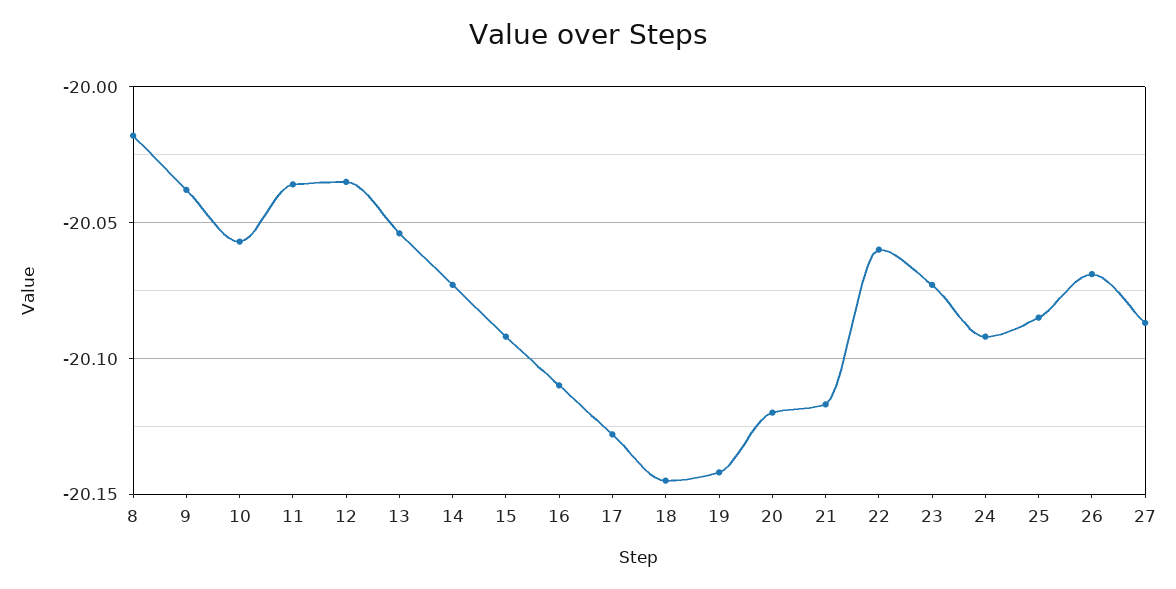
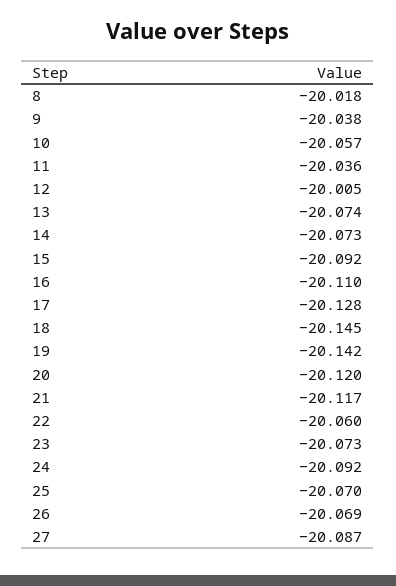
  {
    "8": -20.018,
    "9": -20.038,
    "10": -20.057,
    "11": -20.036,
-   "12": -20.035,
+   "12": -20.005,
-   "13": -20.055,
+   "13": -20.074,
    "14": -20.073,
    "15": -20.092,
    "16": -20.11,
    "17": -20.128,
    "18": -20.145,
    "19": -20.142,
    "20": -20.12,
    "21": -20.117,
    "22": -20.06,
    "23": -20.073,
    "24": -20.092,
-   "25": -20.085,
+   "25": -20.07,
    "26": -20.069,
    "27": -20.087
  }

